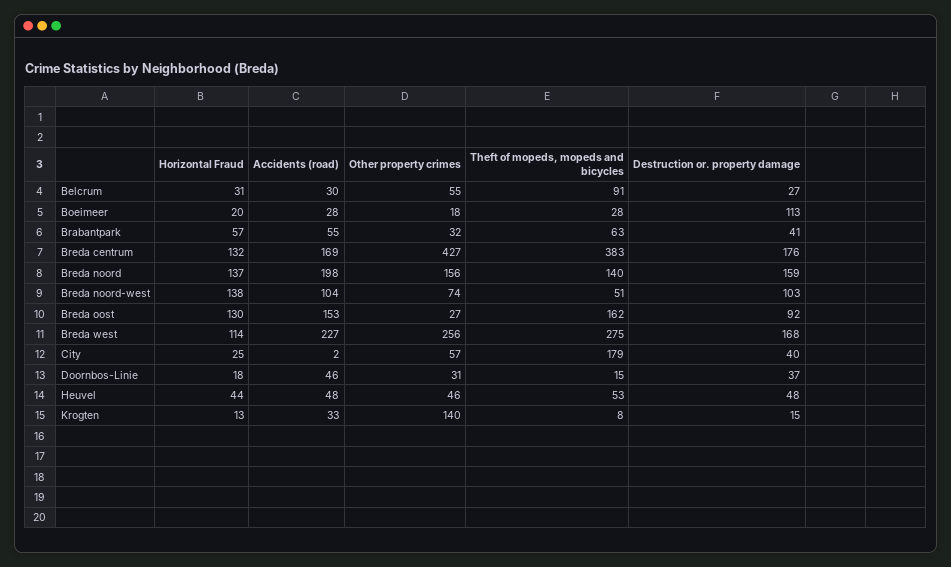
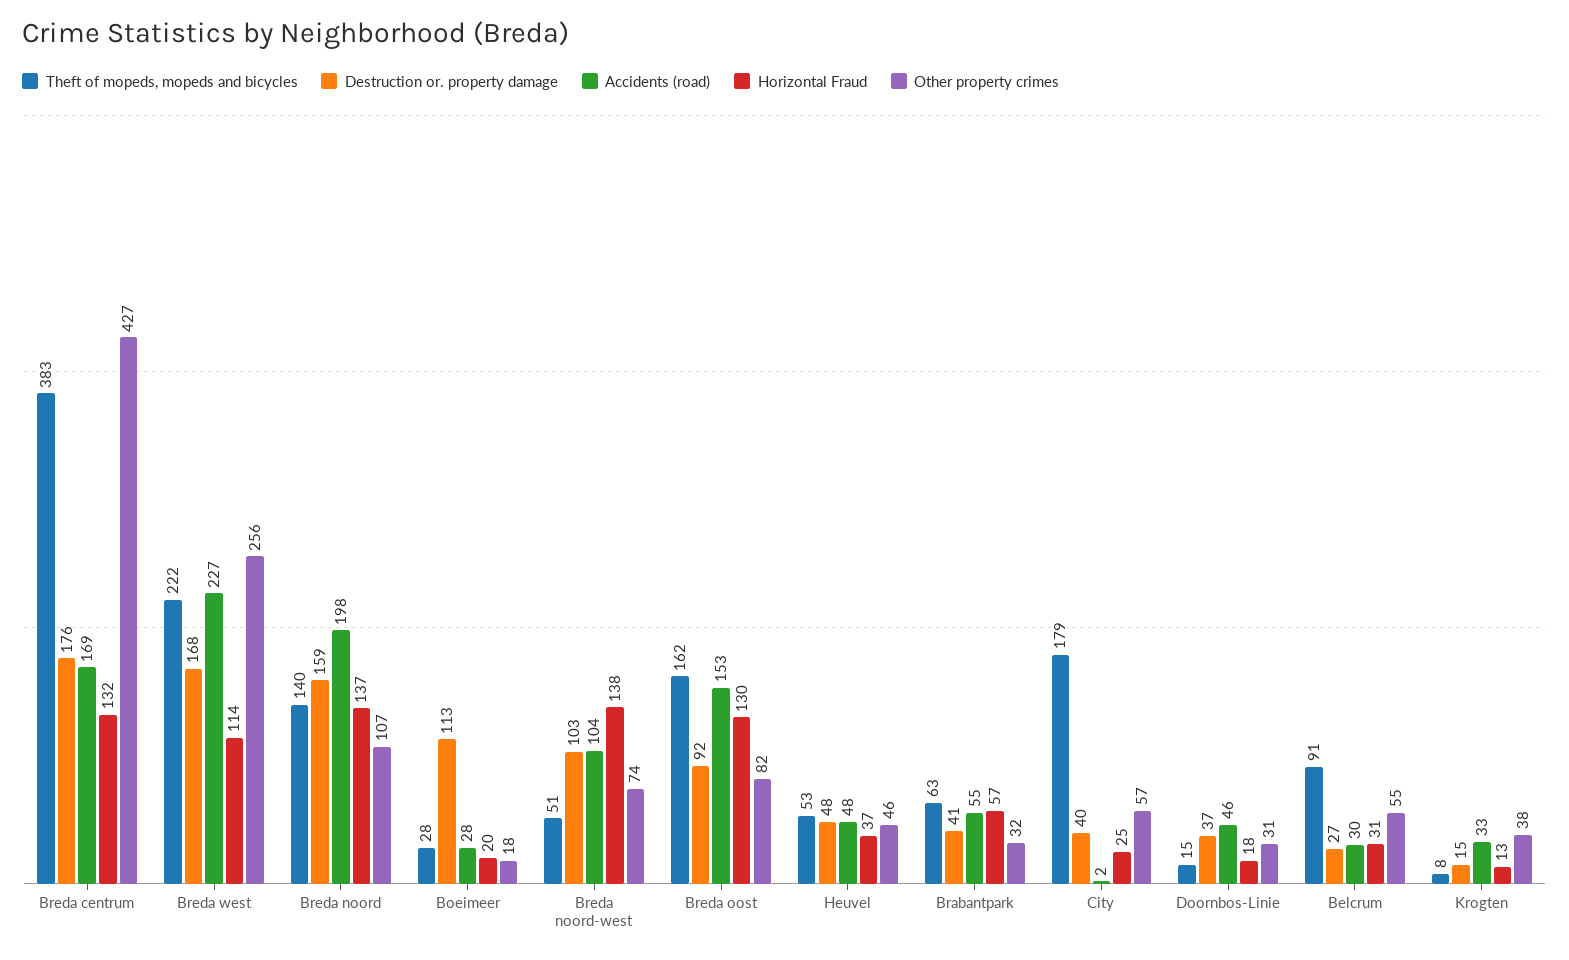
  {
    "Horizontal Fraud": {
      "Belcrum": 31,
      "Boeimeer": 20,
      "Brabantpark": 57,
      "Breda centrum": 132,
      "Breda noord": 137,
      "Breda noord-west": 138,
      "Breda oost": 130,
      "Breda west": 114,
      "City": 25,
      "Doornbos-Linie": 18,
-     "Heuvel": 44,
+     "Heuvel": 37,
      "Krogten": 13
    },
    "Accidents (road)": {
      "Belcrum": 30,
      "Boeimeer": 28,
      "Brabantpark": 55,
      "Breda centrum": 169,
      "Breda noord": 198,
      "Breda noord-west": 104,
      "Breda oost": 153,
      "Breda west": 227,
      "City": 2,
      "Doornbos-Linie": 46,
      "Heuvel": 48,
      "Krogten": 33
    },
    "Other property crimes": {
      "Belcrum": 55,
      "Boeimeer": 18,
      "Brabantpark": 32,
      "Breda centrum": 427,
-     "Breda noord": 156,
+     "Breda noord": 107,
      "Breda noord-west": 74,
-     "Breda oost": 27,
+     "Breda oost": 82,
      "Breda west": 256,
      "City": 57,
      "Doornbos-Linie": 31,
      "Heuvel": 46,
-     "Krogten": 140
+     "Krogten": 38
    },
    "Theft of mopeds, mopeds and bicycles": {
      "Belcrum": 91,
      "Boeimeer": 28,
      "Brabantpark": 63,
      "Breda centrum": 383,
      "Breda noord": 140,
      "Breda noord-west": 51,
      "Breda oost": 162,
-     "Breda west": 275,
+     "Breda west": 222,
      "City": 179,
      "Doornbos-Linie": 15,
      "Heuvel": 53,
      "Krogten": 8
    },
    "Destruction or. property damage": {
      "Belcrum": 27,
      "Boeimeer": 113,
      "Brabantpark": 41,
      "Breda centrum": 176,
      "Breda noord": 159,
      "Breda noord-west": 103,
      "Breda oost": 92,
      "Breda west": 168,
      "City": 40,
      "Doornbos-Linie": 37,
      "Heuvel": 48,
      "Krogten": 15
    }
  }

